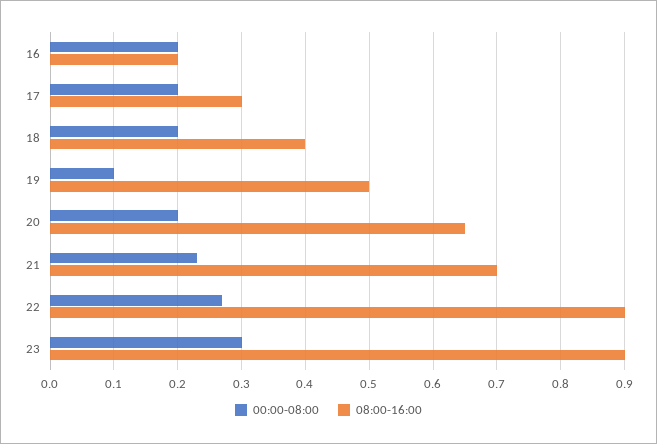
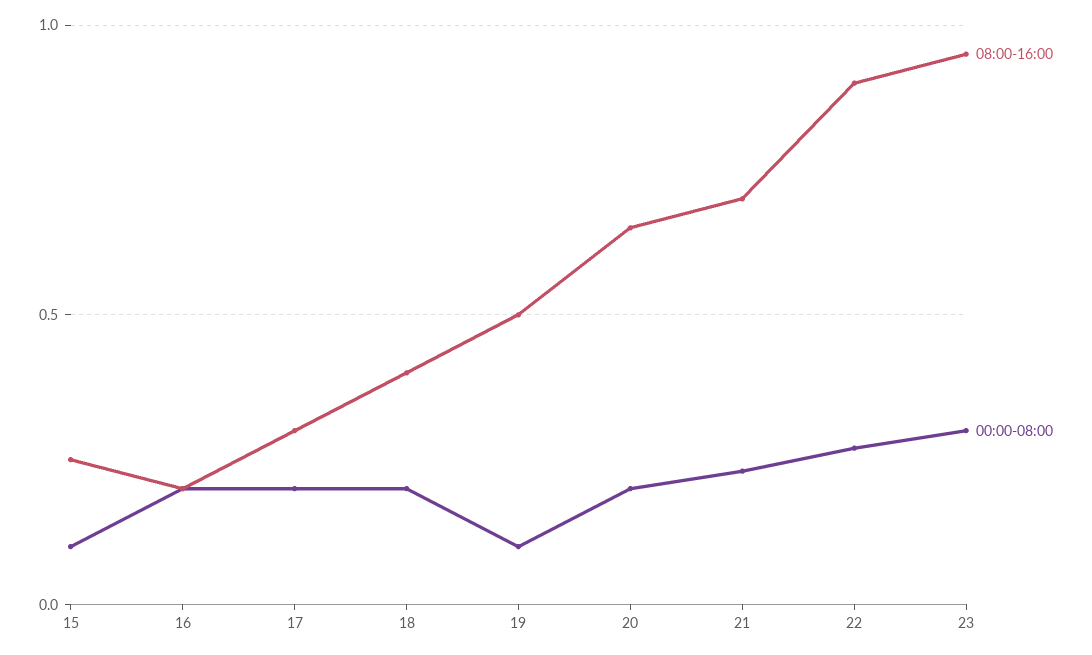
  {
    "00:00-08:00": {
      "16": 0.2,
      "17": 0.2,
      "18": 0.2,
      "19": 0.1,
      "20": 0.2,
      "21": 0.23,
      "22": 0.27,
-     "23": 0.3
+     "23": 0.3,
+     "15": 0.1
    },
    "08:00-16:00": {
      "16": 0.2,
      "17": 0.3,
      "18": 0.4,
      "19": 0.5,
      "20": 0.65,
      "21": 0.7,
      "22": 0.9,
-     "23": 0.9
+     "23": 0.95,
+     "15": 0.25
    }
  }

